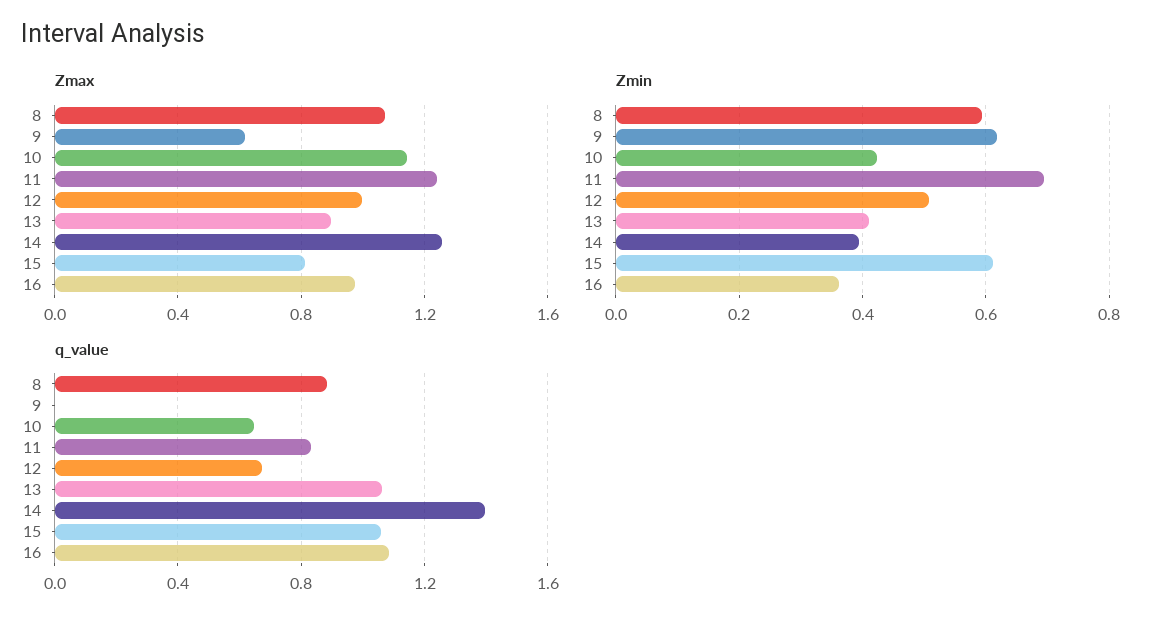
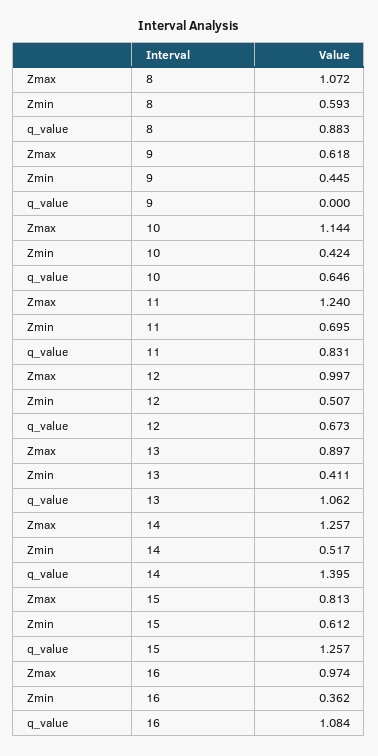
  {
    "Zmax": {
      "8": 1.072,
      "9": 0.618,
      "10": 1.144,
      "11": 1.24,
      "12": 0.997,
      "13": 0.897,
      "14": 1.257,
      "15": 0.813,
      "16": 0.974
    },
    "Zmin": {
      "8": 0.593,
-     "9": 0.62,
+     "9": 0.445,
      "10": 0.424,
      "11": 0.695,
      "12": 0.507,
      "13": 0.411,
-     "14": 0.4,
+     "14": 0.517,
      "15": 0.612,
      "16": 0.362
    },
    "q_value": {
      "8": 0.883,
      "9": 0,
      "10": 0.646,
      "11": 0.831,
      "12": 0.673,
      "13": 1.062,
      "14": 1.395,
-     "15": 1.05,
+     "15": 1.257,
      "16": 1.084
    }
  }

